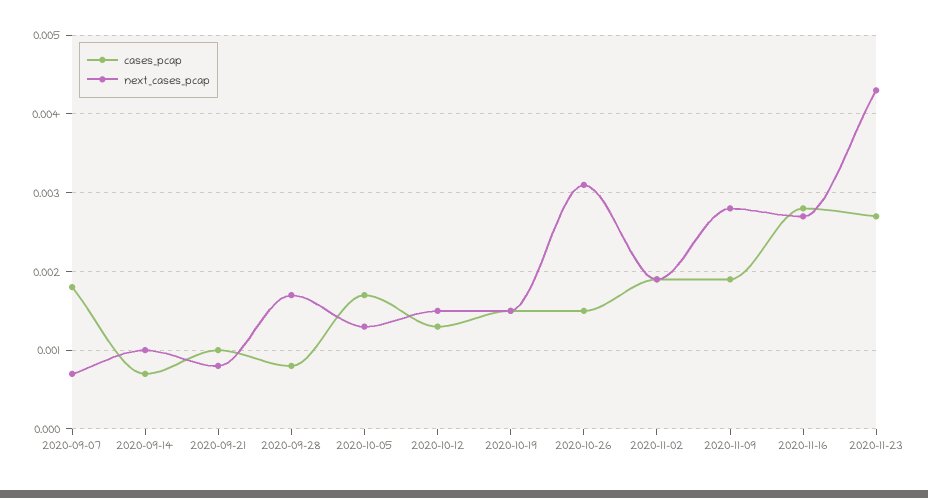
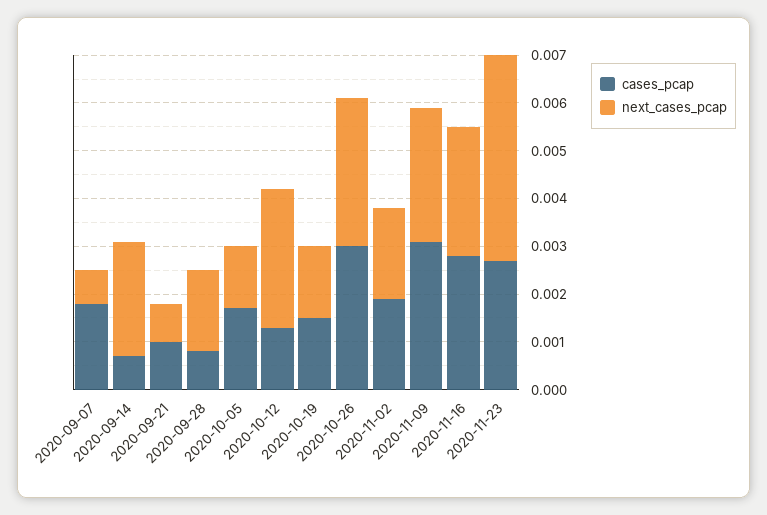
  {
    "cases_pcap": {
      "2020-09-07": 0.0018,
      "2020-09-14": 0.0007,
      "2020-09-21": 0.001,
      "2020-09-28": 0.0008,
      "2020-10-05": 0.0017,
      "2020-10-12": 0.0013,
      "2020-10-19": 0.0015,
-     "2020-10-26": 0.0015,
+     "2020-10-26": 0.003,
      "2020-11-02": 0.0019,
-     "2020-11-09": 0.0019,
+     "2020-11-09": 0.003,
      "2020-11-16": 0.0028,
      "2020-11-23": 0.0027
    },
    "next_cases_pcap": {
      "2020-09-07": 0.0007,
-     "2020-09-14": 0.001,
+     "2020-09-14": 0.0025,
      "2020-09-21": 0.0008,
      "2020-09-28": 0.0017,
      "2020-10-05": 0.0013,
-     "2020-10-12": 0.0015,
+     "2020-10-12": 0.003,
      "2020-10-19": 0.0015,
      "2020-10-26": 0.0031,
      "2020-11-02": 0.0019,
      "2020-11-09": 0.0028,
      "2020-11-16": 0.0027,
      "2020-11-23": 0.0043
    }
  }

